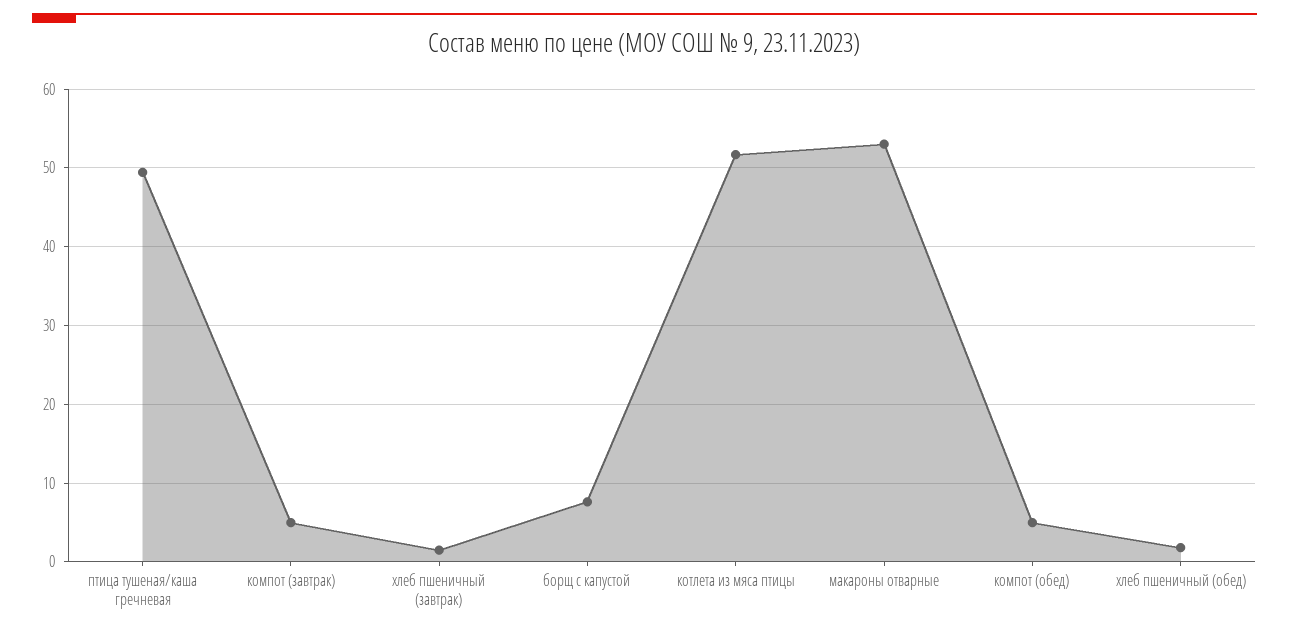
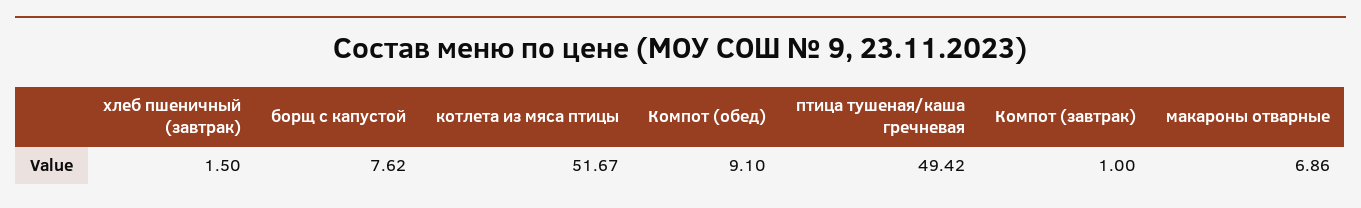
  {
    "птица тушеная/каша гречневая": 49.42,
-   "компот (завтрак)": 5,
+   "компот (завтрак)": 1,
    "хлеб пшеничный (завтрак)": 1.5,
    "борщ с капустой": 7.62,
    "котлета из мяса птицы": 51.67,
-   "макароны отварные": 53,
+   "макароны отварные": 6.86,
-   "компот (обед)": 5,
+   "компот (обед)": 9.1
-   "хлеб пшеничный (обед)": 2
  }

